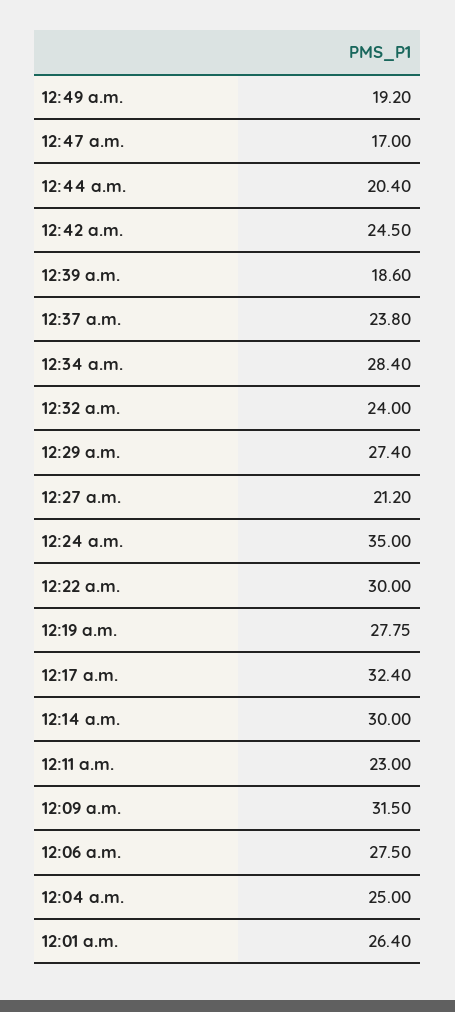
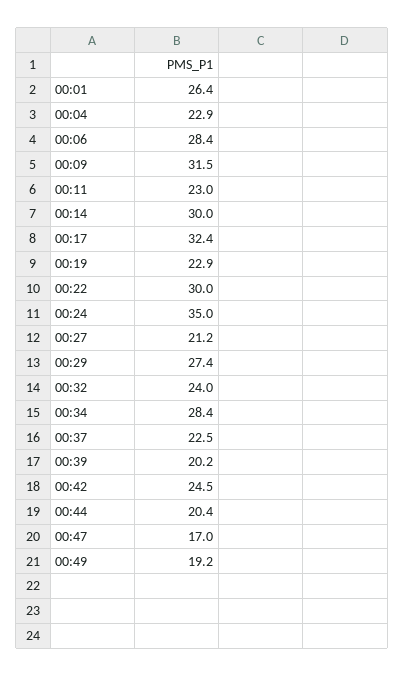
  {
    "12:49 a.m.": 19.2,
    "12:47 a.m.": 17,
    "12:44 a.m.": 20.4,
    "12:42 a.m.": 24.5,
-   "12:39 a.m.": 18.6,
+   "12:39 a.m.": 20.2,
-   "12:37 a.m.": 23.8,
+   "12:37 a.m.": 22.5,
    "12:34 a.m.": 28.4,
    "12:32 a.m.": 24,
    "12:29 a.m.": 27.4,
    "12:27 a.m.": 21.2,
    "12:24 a.m.": 35,
    "12:22 a.m.": 30,
-   "12:19 a.m.": 27.75,
+   "12:19 a.m.": 22.9,
    "12:17 a.m.": 32.4,
    "12:14 a.m.": 30,
    "12:11 a.m.": 23,
    "12:09 a.m.": 31.5,
-   "12:06 a.m.": 27.5,
+   "12:06 a.m.": 28.4,
-   "12:04 a.m.": 25,
+   "12:04 a.m.": 22.9,
    "12:01 a.m.": 26.4
  }

